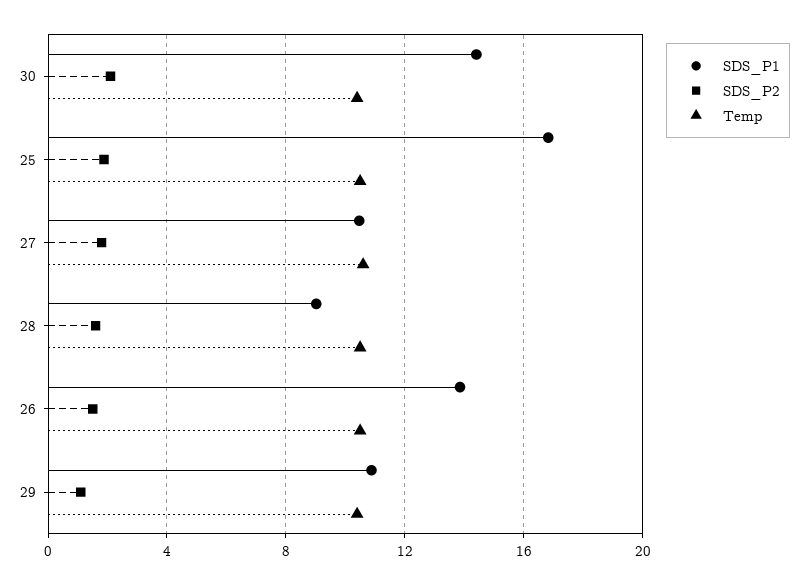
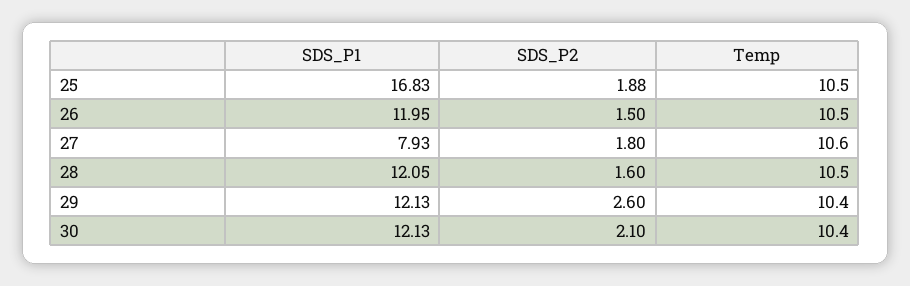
  {
    "SDS_P1": {
-     "30": 14.5,
+     "30": 12.13,
      "25": 16.83,
-     "27": 10.5,
+     "27": 7.93,
-     "28": 9,
+     "28": 12.05,
-     "26": 14,
+     "26": 11.95,
-     "29": 11
+     "29": 12.13
    },
    "SDS_P2": {
      "30": 2.1,
      "25": 1.88,
      "27": 1.8,
      "28": 1.6,
      "26": 1.5,
-     "29": 1
+     "29": 2.6
    },
    "Temp": {
      "30": 10.4,
      "25": 10.5,
      "27": 10.6,
      "28": 10.5,
      "26": 10.5,
      "29": 10.4
    }
  }

